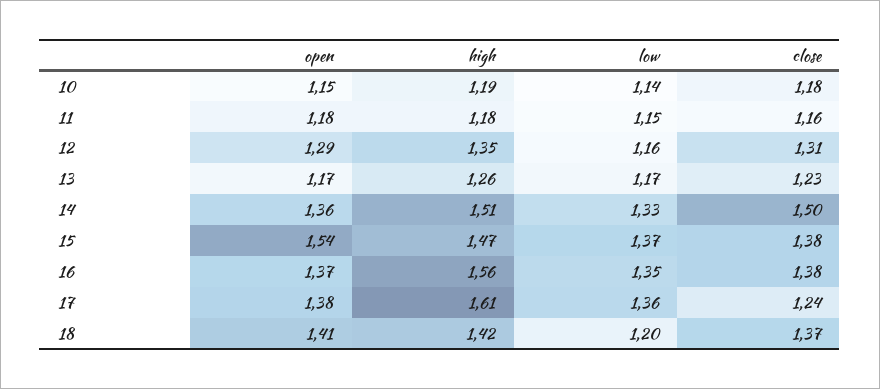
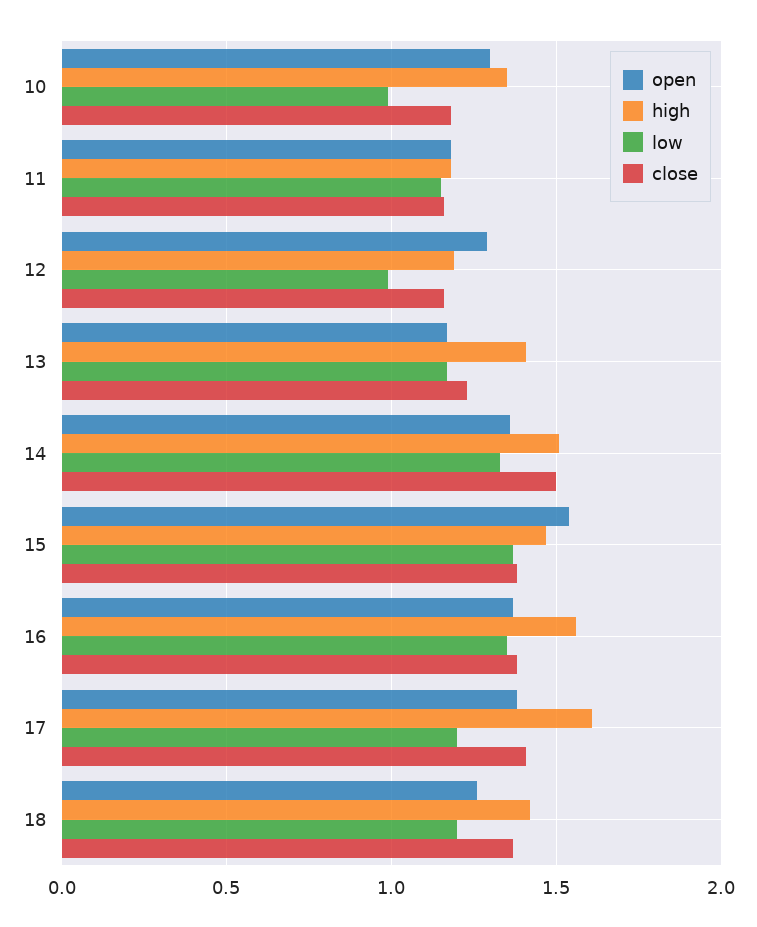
  {
    "open": {
-     "10": 1.15,
+     "10": 1.3,
      "11": 1.18,
      "12": 1.29,
      "13": 1.17,
      "14": 1.36,
      "15": 1.54,
      "16": 1.37,
      "17": 1.38,
-     "18": 1.41
+     "18": 1.25
    },
    "high": {
-     "10": 1.19,
+     "10": 1.35,
      "11": 1.18,
-     "12": 1.35,
+     "12": 1.2,
-     "13": 1.26,
+     "13": 1.4,
      "14": 1.51,
      "15": 1.47,
      "16": 1.56,
      "17": 1.61,
      "18": 1.42
    },
    "low": {
-     "10": 1.14,
+     "10": 1,
      "11": 1.15,
-     "12": 1.16,
+     "12": 1,
      "13": 1.17,
      "14": 1.33,
      "15": 1.37,
      "16": 1.35,
-     "17": 1.36,
+     "17": 1.2,
      "18": 1.2
    },
    "close": {
      "10": 1.18,
      "11": 1.16,
-     "12": 1.31,
+     "12": 1.15,
      "13": 1.23,
      "14": 1.5,
      "15": 1.38,
      "16": 1.38,
-     "17": 1.24,
+     "17": 1.4,
      "18": 1.37
    }
  }

